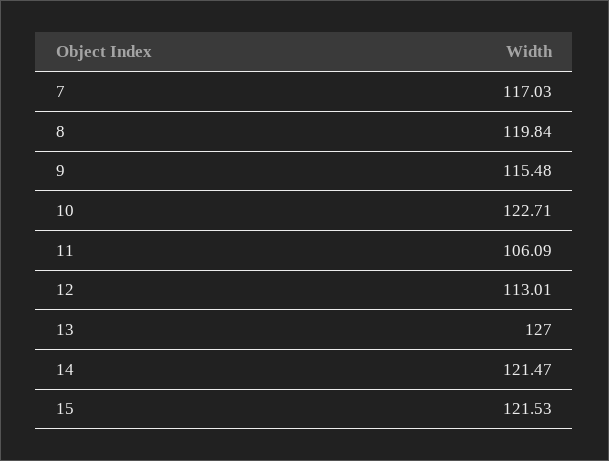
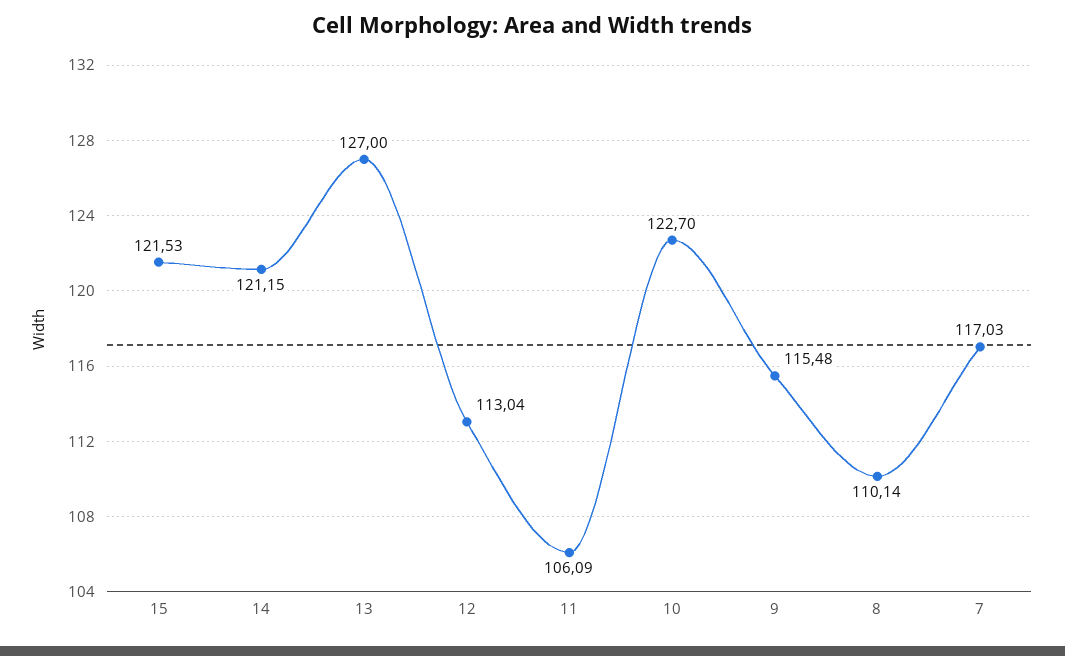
  {
    "7": 117.03,
-   "8": 119.84,
+   "8": 110.14,
    "9": 115.48,
-   "10": 122.71,
+   "10": 122.7,
    "11": 106.09,
-   "12": 113.01,
+   "12": 113.04,
    "13": 127,
-   "14": 121.47,
+   "14": 121.15,
    "15": 121.53
  }

